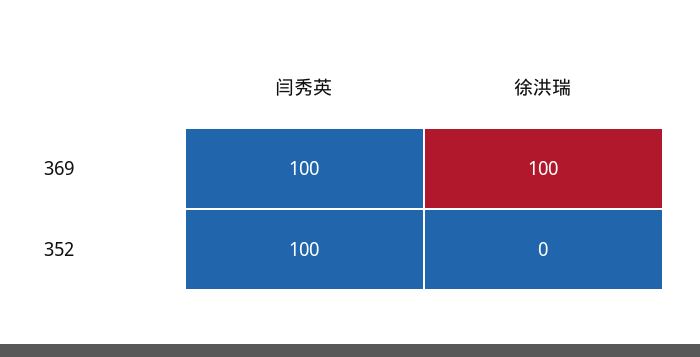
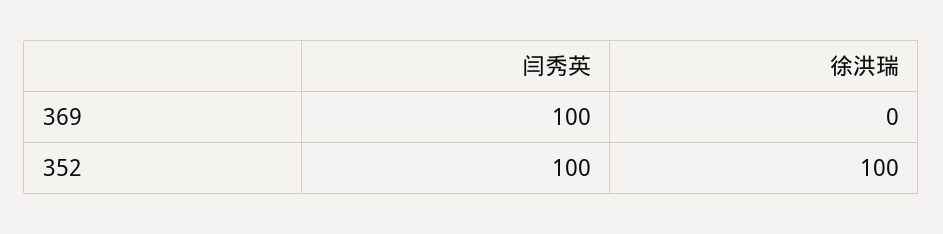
  {
    "闫秀英": {
      "369": 100,
      "352": 100
    },
    "徐洪瑞": {
-     "369": 100,
+     "369": 0,
-     "352": 0
+     "352": 100
    }
  }

